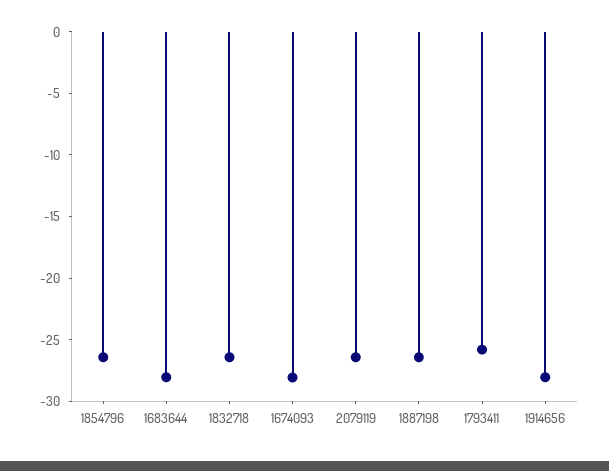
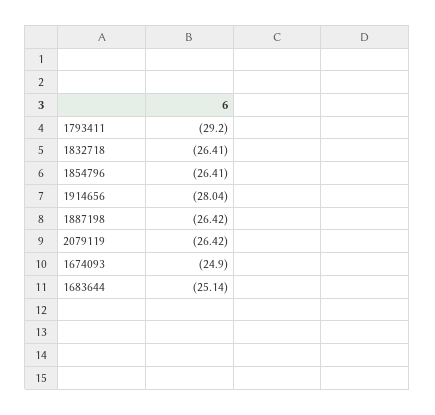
  {
    "1854796": -26.41,
-   "1683644": -28,
+   "1683644": -25.14,
    "1832718": -26.41,
-   "1674093": -28,
+   "1674093": -24.9,
    "2079119": -26.42,
    "1887198": -26.42,
-   "1793411": -26,
+   "1793411": -29.2,
    "1914656": -28.04
  }

